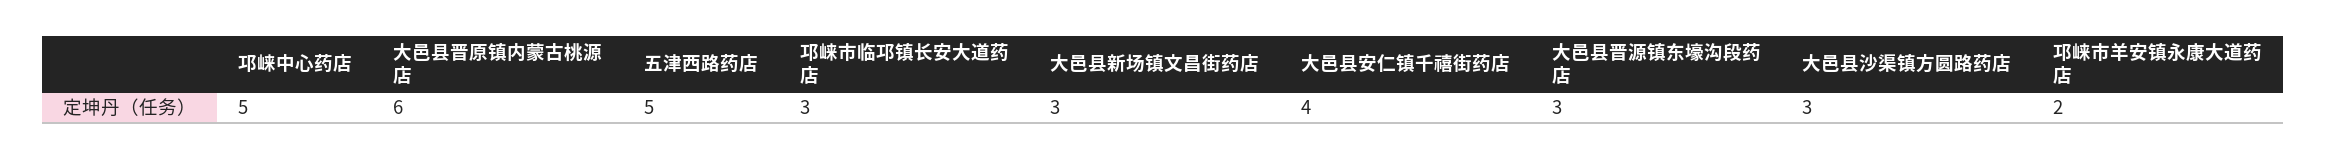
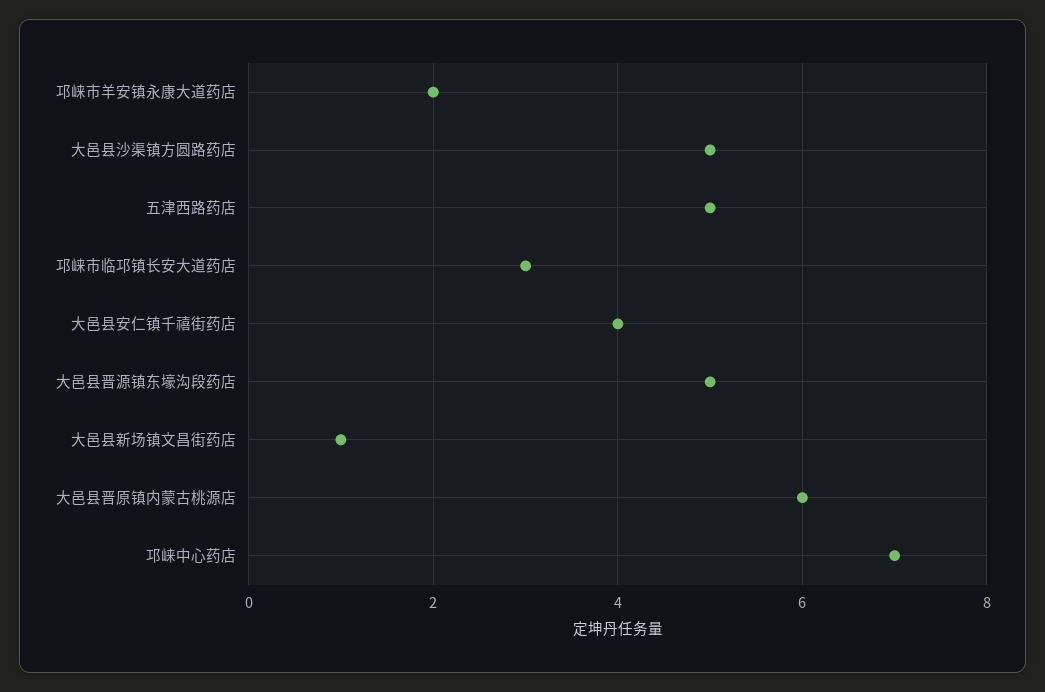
  {
-   "邛崃中心药店": 5,
+   "邛崃中心药店": 7,
    "大邑县晋原镇内蒙古桃源店": 6,
    "五津西路药店": 5,
    "邛崃市临邛镇长安大道药店": 3,
-   "大邑县新场镇文昌街药店": 3,
+   "大邑县新场镇文昌街药店": 1,
    "大邑县安仁镇千禧街药店": 4,
-   "大邑县晋源镇东壕沟段药店": 3,
+   "大邑县晋源镇东壕沟段药店": 5,
-   "大邑县沙渠镇方圆路药店": 3,
+   "大邑县沙渠镇方圆路药店": 5,
    "邛崃市羊安镇永康大道药店": 2
  }

